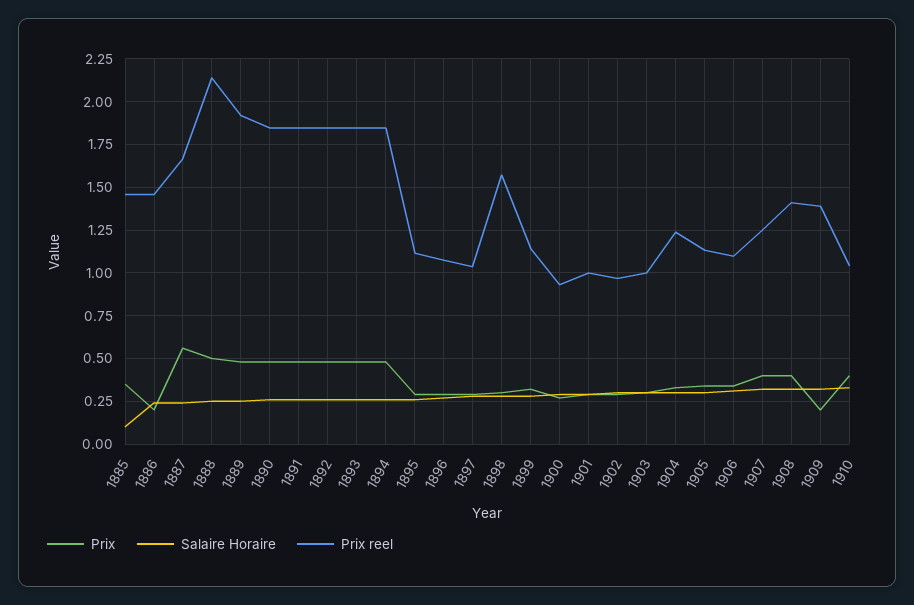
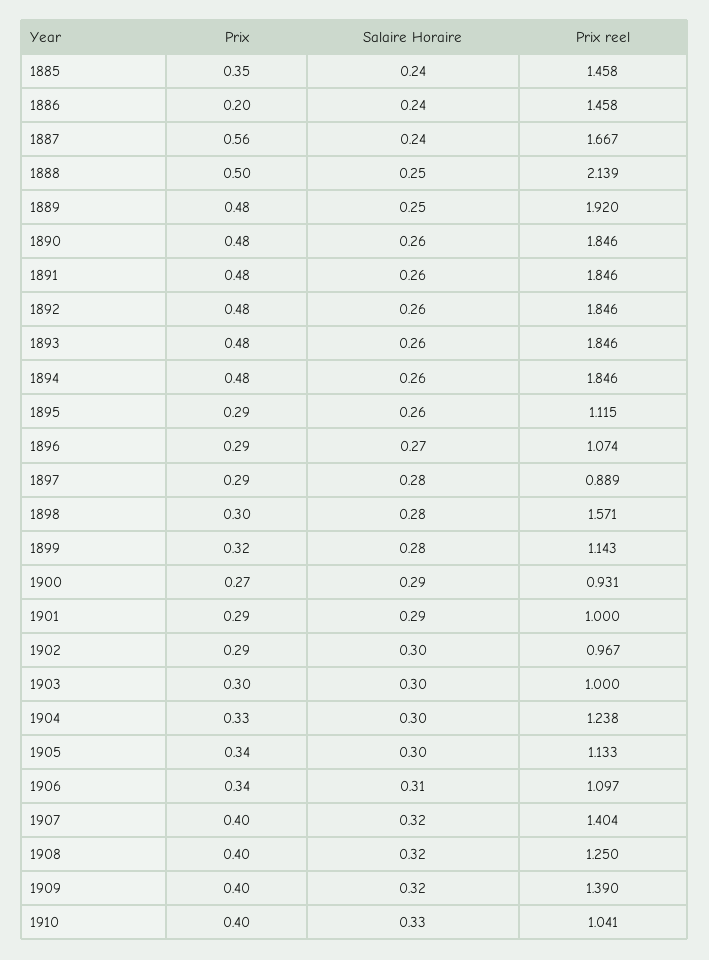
  {
    "Prix": {
      "1885": 0.35,
      "1886": 0.2,
      "1887": 0.56,
      "1888": 0.5,
      "1889": 0.48,
      "1890": 0.48,
      "1891": 0.48,
      "1892": 0.48,
      "1893": 0.48,
      "1894": 0.48,
      "1895": 0.29,
      "1896": 0.29,
      "1897": 0.29,
      "1898": 0.3,
      "1899": 0.32,
      "1900": 0.27,
      "1901": 0.29,
      "1902": 0.29,
      "1903": 0.3,
      "1904": 0.33,
      "1905": 0.34,
      "1906": 0.34,
      "1907": 0.4,
      "1908": 0.4,
-     "1909": 0.2,
+     "1909": 0.4,
      "1910": 0.4
    },
    "Salaire Horaire": {
-     "1885": 0.1,
+     "1885": 0.24,
      "1886": 0.24,
      "1887": 0.24,
      "1888": 0.25,
      "1889": 0.25,
      "1890": 0.26,
      "1891": 0.26,
      "1892": 0.26,
      "1893": 0.26,
      "1894": 0.26,
      "1895": 0.26,
      "1896": 0.27,
      "1897": 0.28,
      "1898": 0.28,
      "1899": 0.28,
      "1900": 0.29,
      "1901": 0.29,
      "1902": 0.3,
      "1903": 0.3,
      "1904": 0.3,
      "1905": 0.3,
      "1906": 0.31,
      "1907": 0.32,
      "1908": 0.32,
      "1909": 0.32,
      "1910": 0.33
    },
    "Prix reel": {
      "1885": 1.458,
      "1886": 1.458,
      "1887": 1.667,
      "1888": 2.139,
      "1889": 1.92,
      "1890": 1.846,
      "1891": 1.846,
      "1892": 1.846,
      "1893": 1.846,
      "1894": 1.846,
      "1895": 1.115,
      "1896": 1.074,
-     "1897": 1.05,
+     "1897": 0.889,
      "1898": 1.571,
      "1899": 1.143,
      "1900": 0.931,
      "1901": 1,
      "1902": 0.967,
      "1903": 1,
      "1904": 1.238,
      "1905": 1.133,
      "1906": 1.097,
-     "1907": 1.25,
+     "1907": 1.404,
-     "1908": 1.4,
+     "1908": 1.25,
      "1909": 1.39,
      "1910": 1.041
    }
  }

